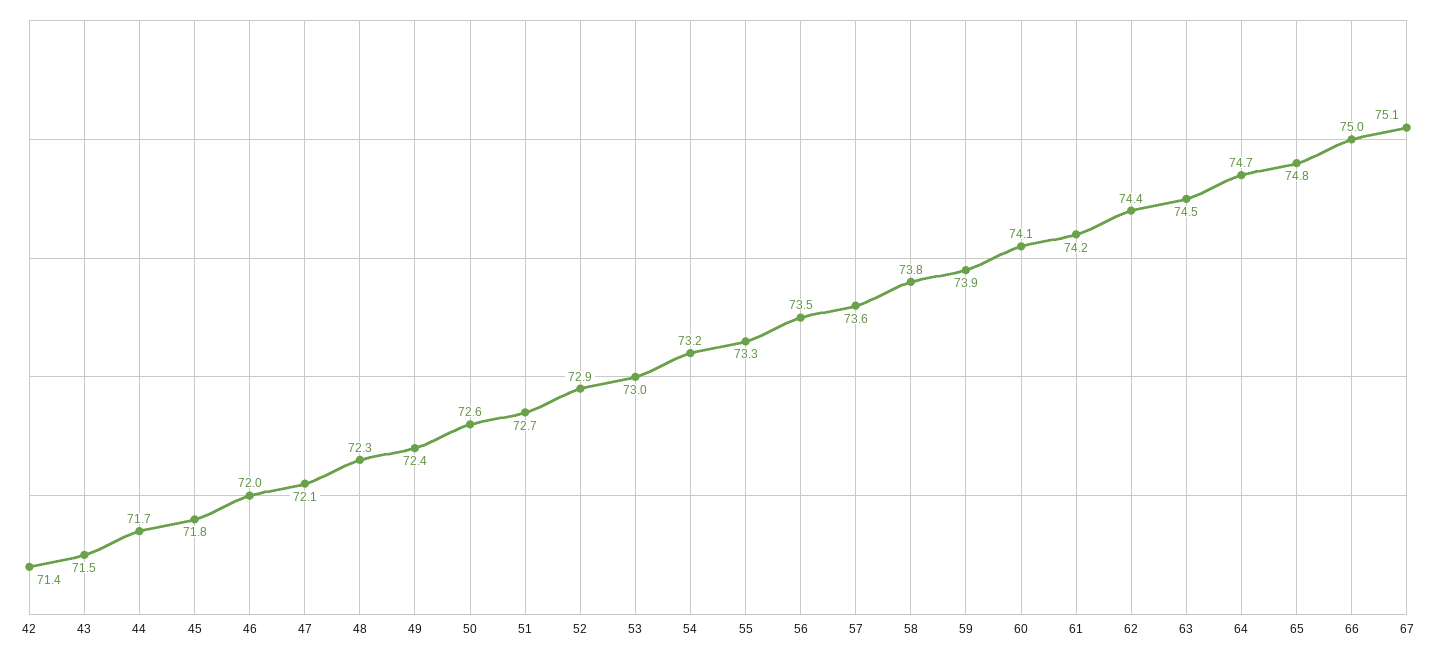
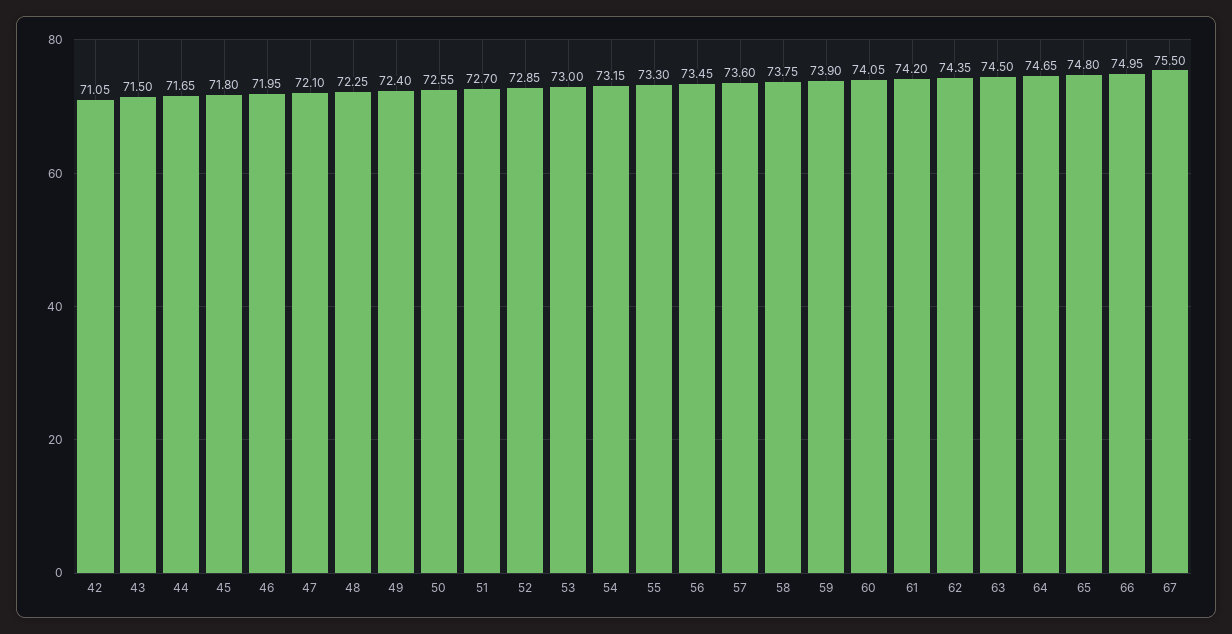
  {
-   "42": 71.4,
+   "42": 71.05,
    "43": 71.5,
    "44": 71.65,
    "45": 71.8,
    "46": 71.95,
    "47": 72.1,
    "48": 72.25,
    "49": 72.4,
    "50": 72.55,
    "51": 72.7,
    "52": 72.85,
    "53": 73,
    "54": 73.15,
    "55": 73.3,
    "56": 73.45,
    "57": 73.6,
    "58": 73.75,
    "59": 73.9,
    "60": 74.05,
    "61": 74.2,
    "62": 74.35,
    "63": 74.5,
    "64": 74.65,
    "65": 74.8,
    "66": 74.95,
-   "67": 75.1
+   "67": 75.5
  }

